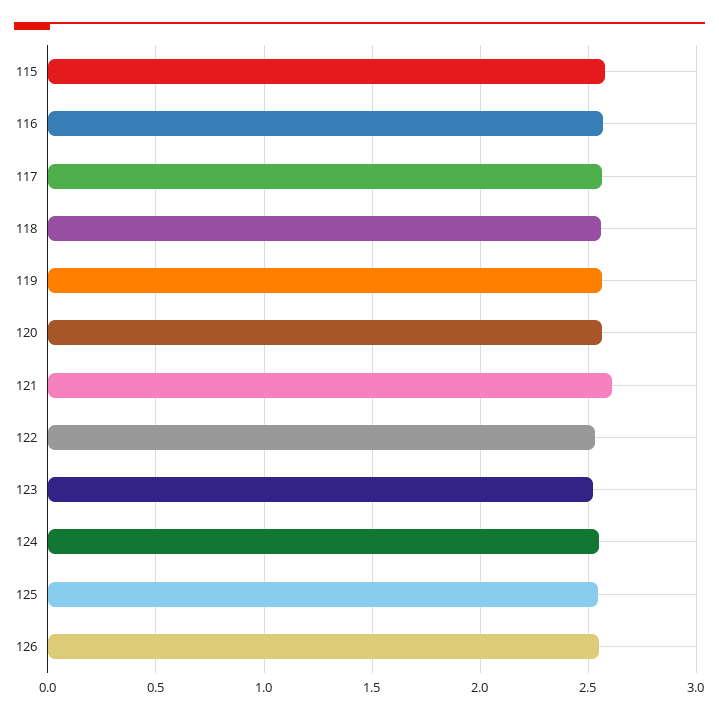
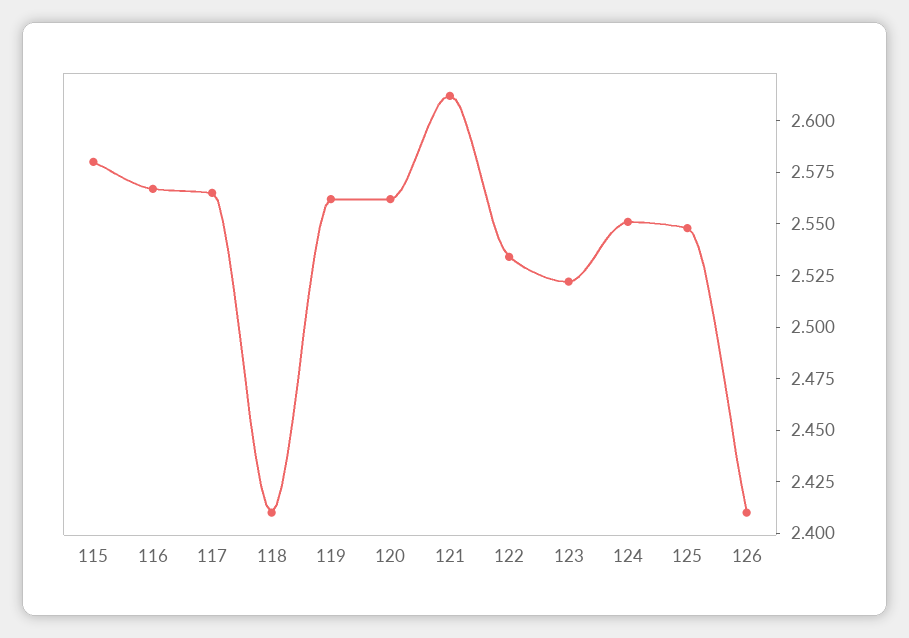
  {
    "115": 2.58,
    "116": 2.565,
    "117": 2.565,
-   "118": 2.55,
+   "118": 2.41,
    "119": 2.56,
    "120": 2.56,
    "121": 2.61,
    "122": 2.535,
    "123": 2.52,
    "124": 2.55,
    "125": 2.55,
-   "126": 2.55
+   "126": 2.41
  }

